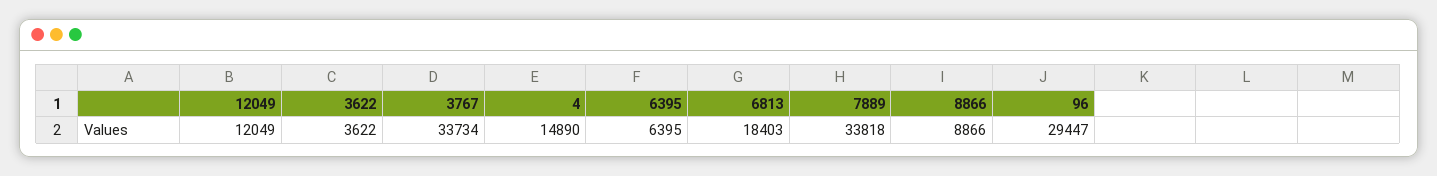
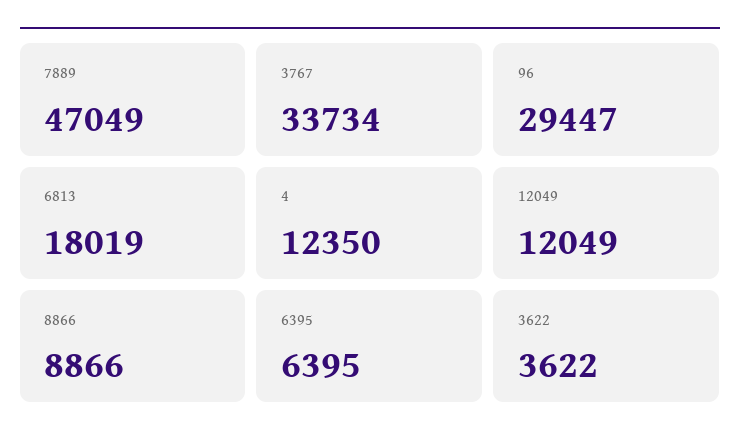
  {
    "12049": 12049,
    "3622": 3622,
    "3767": 33734,
-   "4": 14890,
+   "4": 12350,
    "6395": 6395,
-   "6813": 18403,
+   "6813": 18019,
-   "7889": 33818,
+   "7889": 47049,
    "8866": 8866,
    "96": 29447
  }

